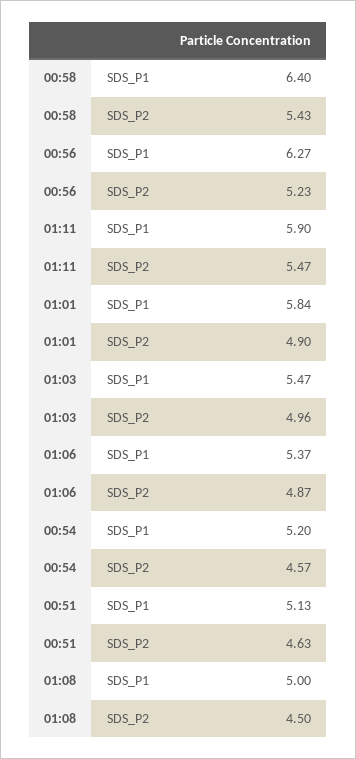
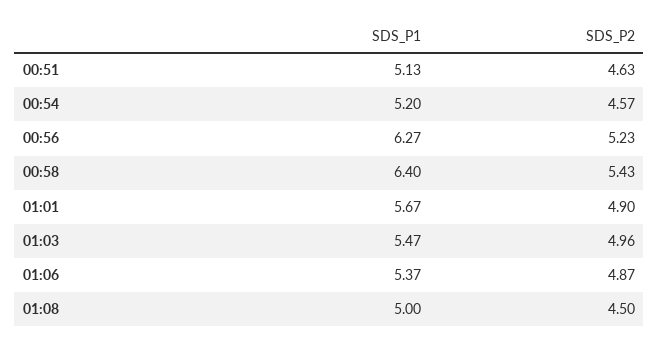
  {
    "00:58": {
      "SDS_P1": 6.4,
      "SDS_P2": 5.43
    },
    "00:56": {
      "SDS_P1": 6.27,
      "SDS_P2": 5.23
    },
-   "01:11": {
-     "SDS_P1": 5.9,
-     "SDS_P2": 5.47
-   },
    "01:01": {
-     "SDS_P1": 5.84,
+     "SDS_P1": 5.67,
      "SDS_P2": 4.9
    },
    "01:03": {
      "SDS_P1": 5.47,
      "SDS_P2": 4.96
    },
    "01:06": {
      "SDS_P1": 5.37,
      "SDS_P2": 4.87
    },
    "00:54": {
      "SDS_P1": 5.2,
      "SDS_P2": 4.57
    },
    "00:51": {
      "SDS_P1": 5.13,
      "SDS_P2": 4.63
    },
    "01:08": {
      "SDS_P1": 5,
      "SDS_P2": 4.5
    }
  }

